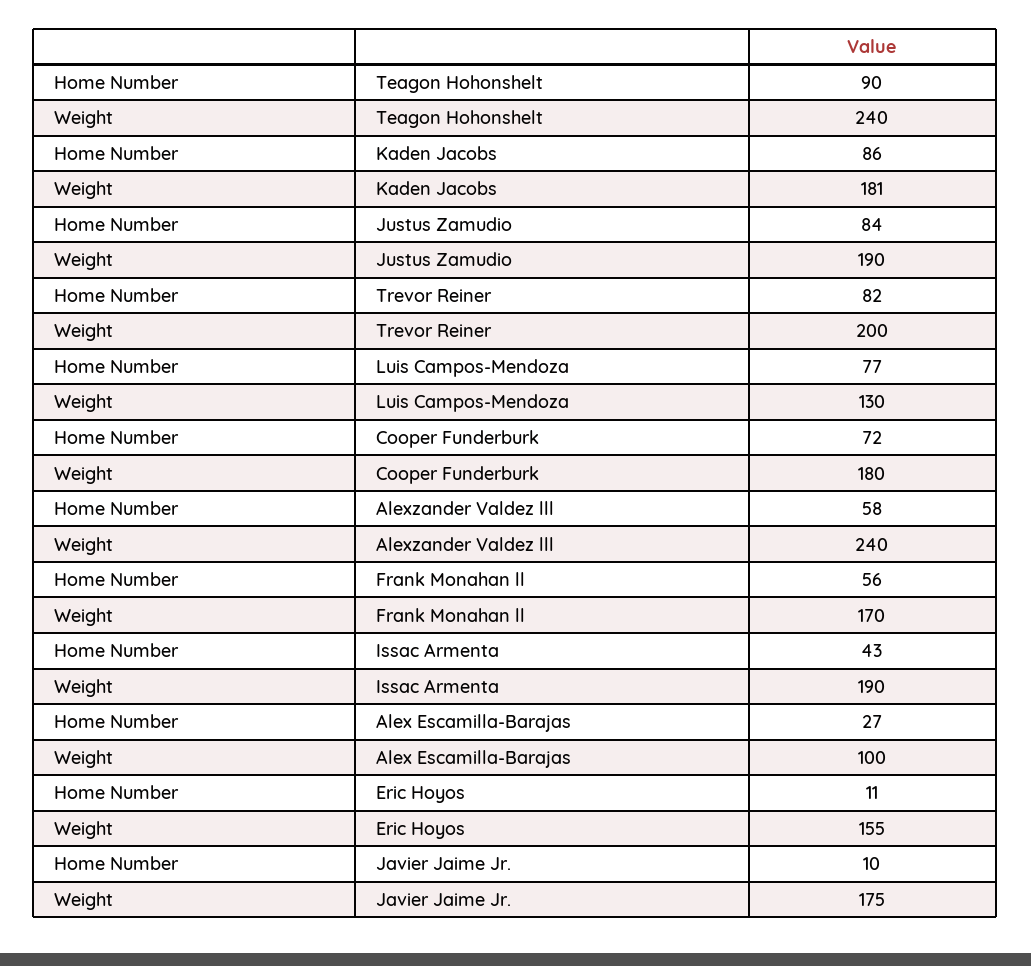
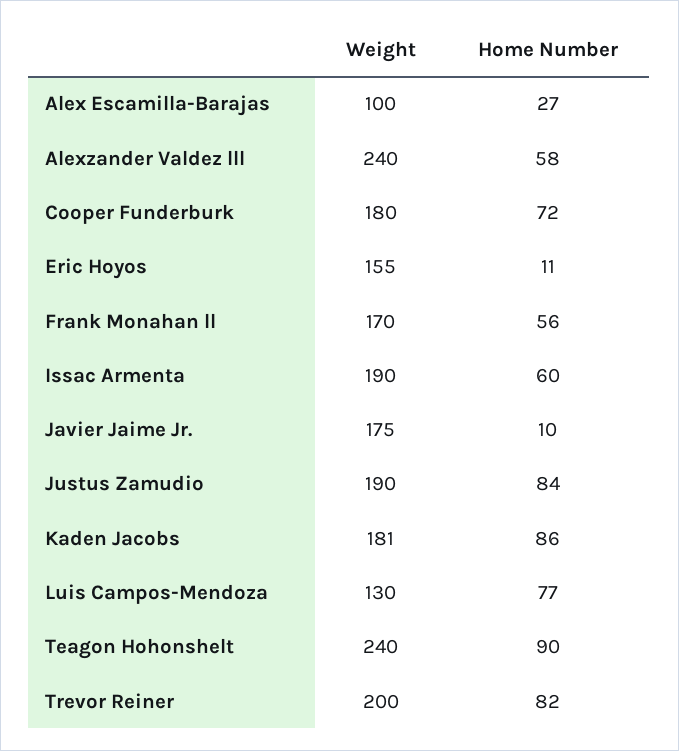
  {
    "Home Number": {
      "Teagon Hohonshelt": 90,
      "Kaden Jacobs": 86,
      "Justus Zamudio": 84,
      "Trevor Reiner": 82,
      "Luis Campos-Mendoza": 77,
      "Cooper Funderburk": 72,
      "Alexzander Valdez lll": 58,
      "Frank Monahan ll": 56,
-     "Issac Armenta": 43,
+     "Issac Armenta": 60,
      "Alex Escamilla-Barajas": 27,
      "Eric Hoyos": 11,
      "Javier Jaime Jr.": 10
    },
    "Weight": {
      "Teagon Hohonshelt": 240,
      "Kaden Jacobs": 181,
      "Justus Zamudio": 190,
      "Trevor Reiner": 200,
      "Luis Campos-Mendoza": 130,
      "Cooper Funderburk": 180,
      "Alexzander Valdez lll": 240,
      "Frank Monahan ll": 170,
      "Issac Armenta": 190,
      "Alex Escamilla-Barajas": 100,
      "Eric Hoyos": 155,
      "Javier Jaime Jr.": 175
    }
  }

